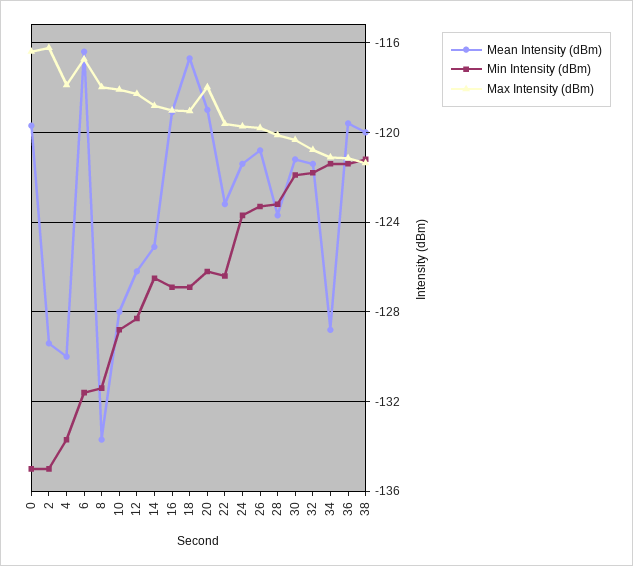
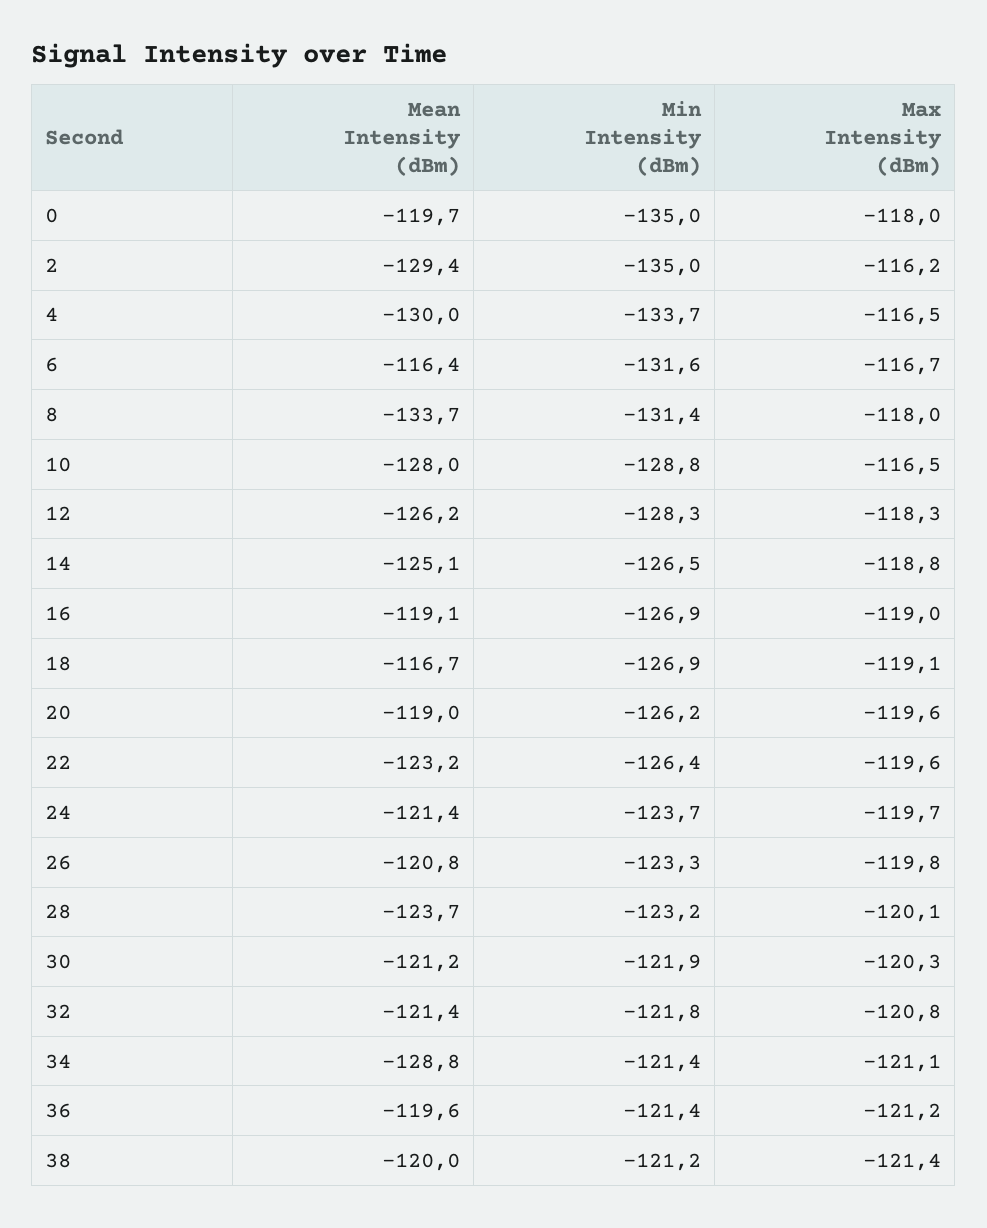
  {
    "Mean Intensity (dBm)": {
      "0": -119.7,
      "2": -129.4,
      "4": -130,
      "6": -116.4,
      "8": -133.7,
      "10": -128,
      "12": -126.2,
      "14": -125.1,
      "16": -119.1,
      "18": -116.7,
      "20": -119,
      "22": -123.2,
      "24": -121.4,
      "26": -120.8,
      "28": -123.7,
      "30": -121.2,
      "32": -121.4,
      "34": -128.8,
      "36": -119.6,
      "38": -120
    },
    "Min Intensity (dBm)": {
      "0": -135,
      "2": -135,
      "4": -133.7,
      "6": -131.6,
      "8": -131.4,
      "10": -128.8,
      "12": -128.3,
      "14": -126.5,
      "16": -126.9,
      "18": -126.9,
      "20": -126.2,
      "22": -126.4,
      "24": -123.7,
      "26": -123.3,
      "28": -123.2,
      "30": -121.9,
      "32": -121.8,
      "34": -121.4,
      "36": -121.4,
      "38": -121.2
    },
    "Max Intensity (dBm)": {
-     "0": -116.5,
+     "0": -118,
      "2": -116.2,
-     "4": -118,
+     "4": -116.5,
      "6": -116.7,
      "8": -118,
-     "10": -118,
+     "10": -116.5,
      "12": -118.3,
      "14": -118.8,
      "16": -119,
      "18": -119.1,
-     "20": -118,
+     "20": -119.6,
      "22": -119.6,
      "24": -119.7,
      "26": -119.8,
      "28": -120.1,
      "30": -120.3,
      "32": -120.8,
      "34": -121.1,
      "36": -121.2,
      "38": -121.4
    }
  }

